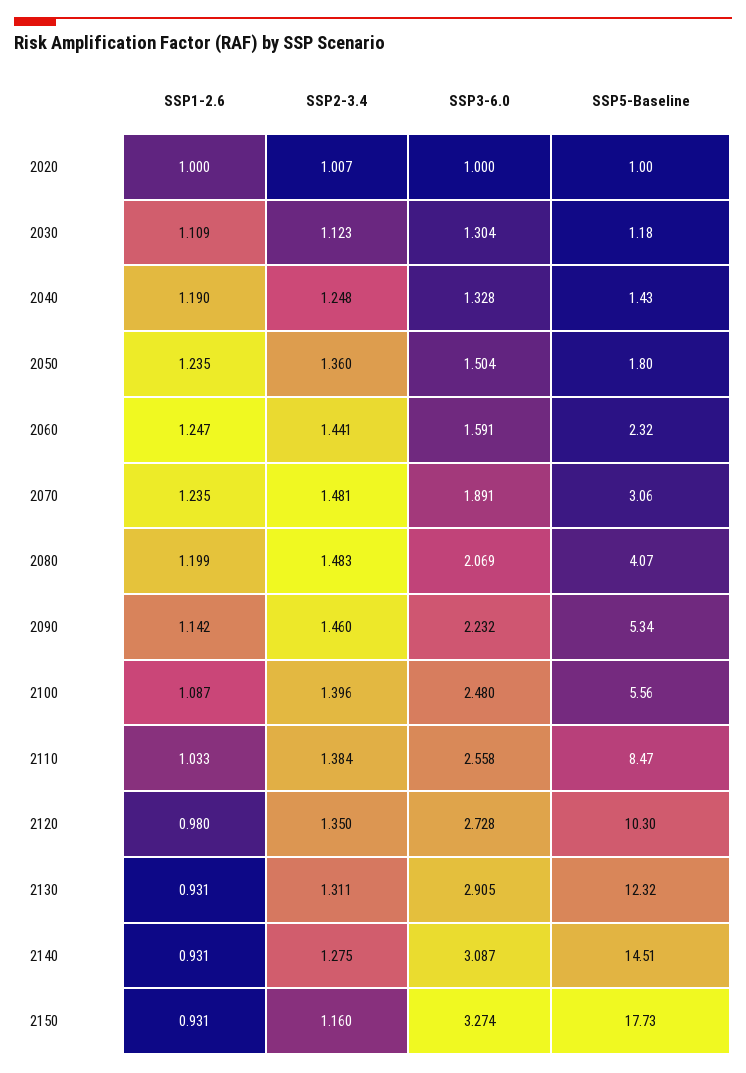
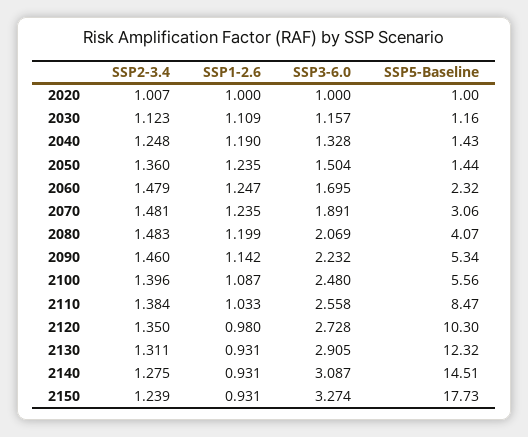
  {
    "SSP1-2.6": {
      "2020": 1,
      "2030": 1.109,
      "2040": 1.19,
      "2050": 1.235,
      "2060": 1.247,
      "2070": 1.235,
      "2080": 1.199,
      "2090": 1.142,
      "2100": 1.087,
      "2110": 1.033,
      "2120": 0.98,
      "2130": 0.931,
      "2140": 0.931,
      "2150": 0.931
    },
    "SSP2-3.4": {
      "2020": 1.007,
      "2030": 1.123,
      "2040": 1.248,
      "2050": 1.36,
-     "2060": 1.441,
+     "2060": 1.479,
      "2070": 1.481,
      "2080": 1.483,
      "2090": 1.46,
      "2100": 1.396,
      "2110": 1.384,
      "2120": 1.35,
      "2130": 1.311,
      "2140": 1.275,
-     "2150": 1.16
+     "2150": 1.239
    },
    "SSP3-6.0": {
      "2020": 1,
-     "2030": 1.304,
+     "2030": 1.157,
      "2040": 1.328,
      "2050": 1.504,
-     "2060": 1.591,
+     "2060": 1.695,
      "2070": 1.891,
      "2080": 2.069,
      "2090": 2.232,
      "2100": 2.48,
      "2110": 2.558,
      "2120": 2.728,
      "2130": 2.905,
      "2140": 3.087,
      "2150": 3.274
    },
    "SSP5-Baseline": {
      "2020": 1,
-     "2030": 1.18,
+     "2030": 1.16,
      "2040": 1.43,
-     "2050": 1.8,
+     "2050": 1.44,
      "2060": 2.32,
      "2070": 3.06,
      "2080": 4.07,
      "2090": 5.34,
      "2100": 5.56,
      "2110": 8.47,
      "2120": 10.3,
      "2130": 12.32,
      "2140": 14.51,
      "2150": 17.73
    }
  }

